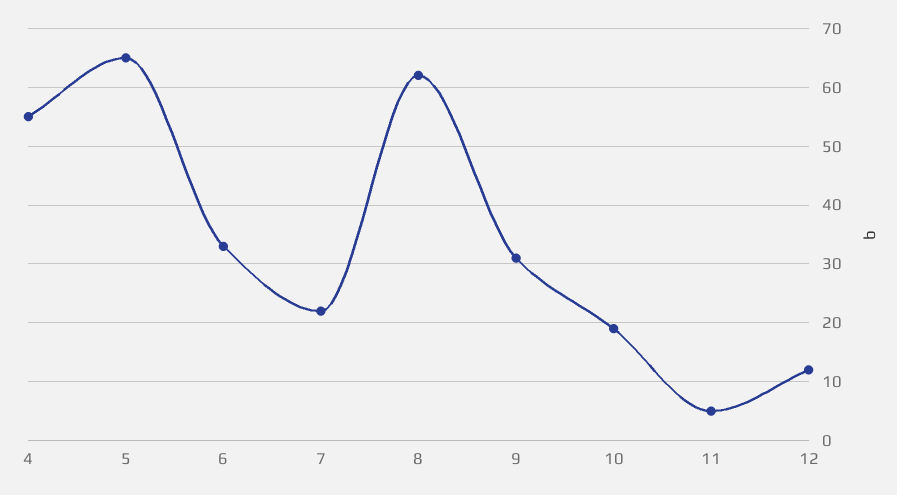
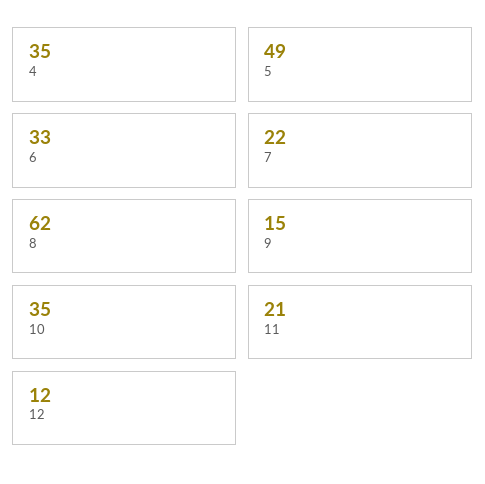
  {
-   "4": 55,
+   "4": 35,
-   "5": 65,
+   "5": 49,
    "6": 33,
    "7": 22,
    "8": 62,
-   "9": 30,
+   "9": 15,
-   "10": 20,
+   "10": 35,
-   "11": 5,
+   "11": 21,
    "12": 12
  }

